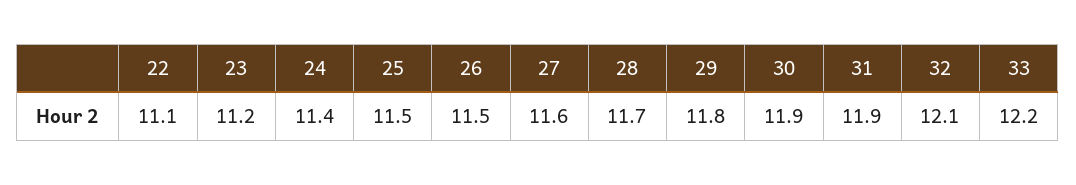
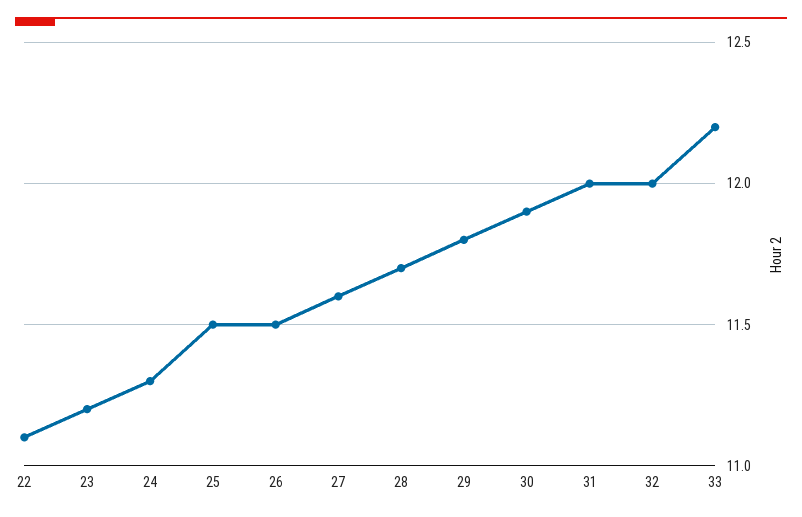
  {
    "22": 11.1,
    "23": 11.2,
-   "24": 11.4,
+   "24": 11.3,
    "25": 11.5,
    "26": 11.5,
    "27": 11.6,
    "28": 11.7,
    "29": 11.8,
    "30": 11.9,
-   "31": 11.9,
+   "31": 12,
-   "32": 12.1,
+   "32": 12,
    "33": 12.2
  }

